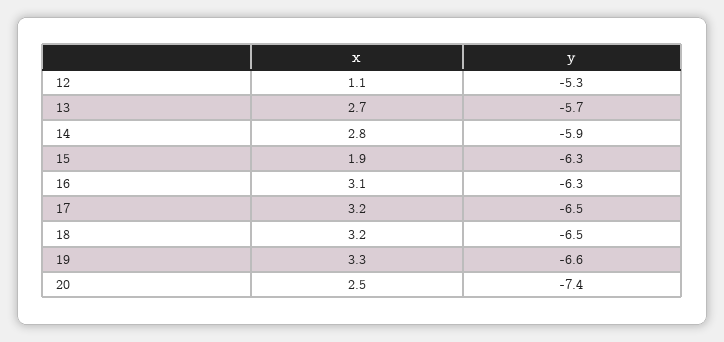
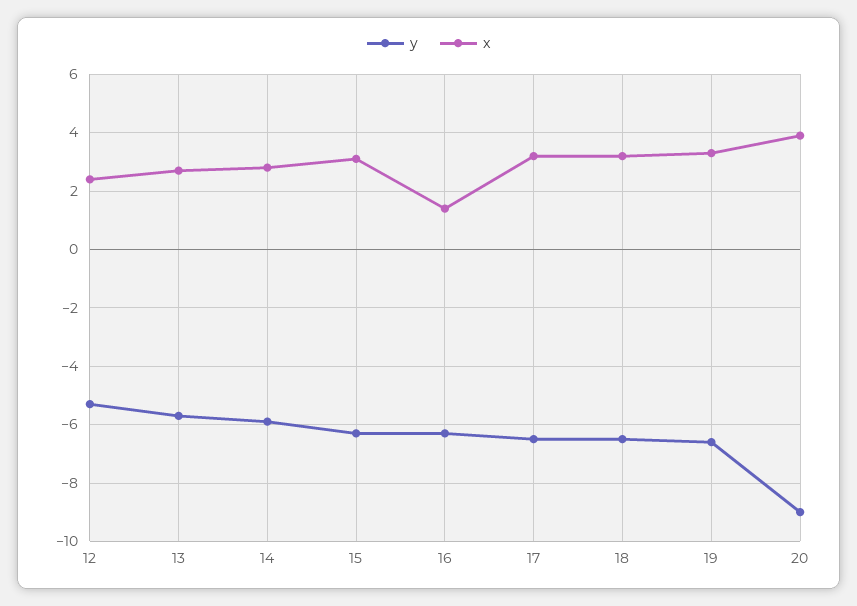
  {
    "x": {
-     "12": 1.1,
+     "12": 2.5,
      "13": 2.7,
      "14": 2.8,
-     "15": 1.9,
+     "15": 3,
-     "16": 3.1,
+     "16": 1.5,
      "17": 3.2,
      "18": 3.2,
      "19": 3.3,
-     "20": 2.5
+     "20": 4
    },
    "y": {
      "12": -5.3,
      "13": -5.7,
      "14": -5.9,
      "15": -6.3,
      "16": -6.3,
      "17": -6.5,
      "18": -6.5,
      "19": -6.6,
-     "20": -7.4
+     "20": -9
    }
  }

